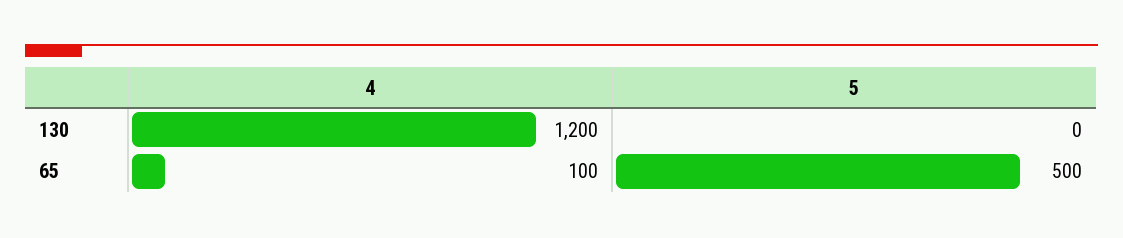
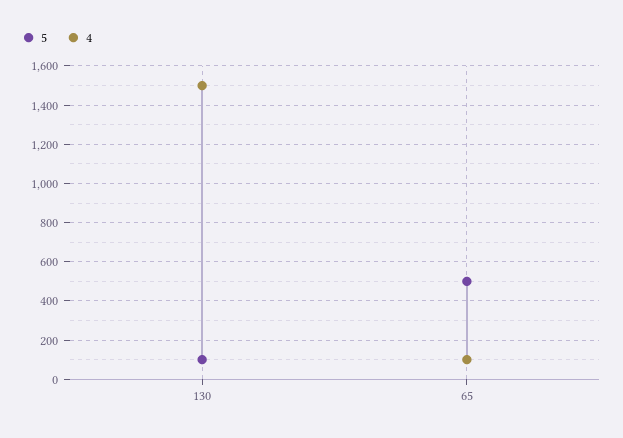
  {
    "4": {
-     "130": 1200,
+     "130": 1500,
      "65": 100
    },
    "5": {
-     "130": 0,
+     "130": 100,
      "65": 500
    }
  }

